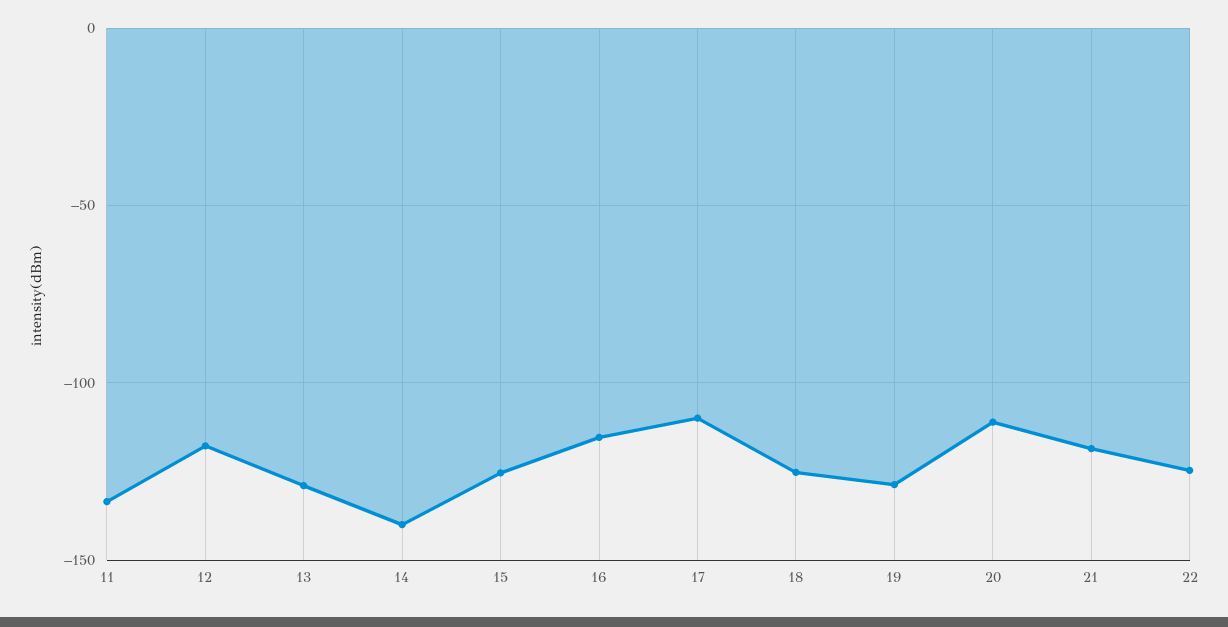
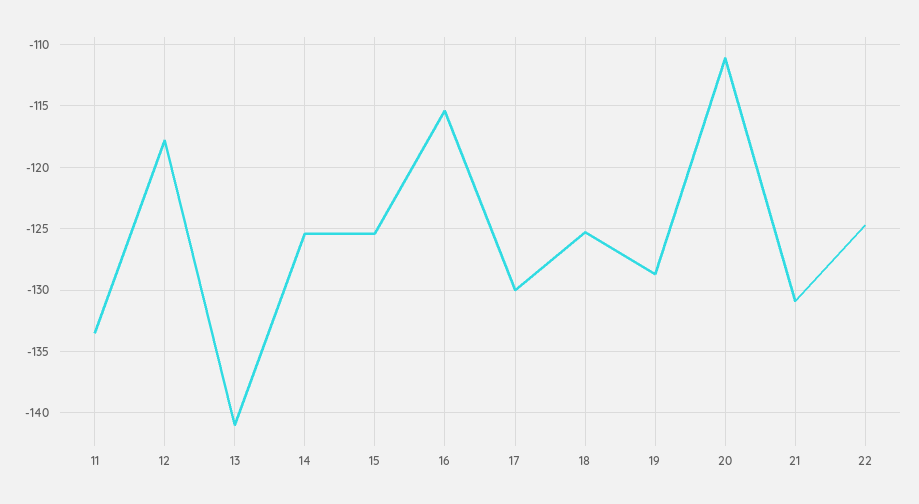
  {
    "11": -133.5,
    "12": -118,
-   "13": -130,
+   "13": -141,
-   "14": -140,
+   "14": -125.5,
    "15": -125.5,
    "16": -115.5,
-   "17": -110,
+   "17": -130,
    "18": -125.5,
    "19": -128.5,
    "20": -111,
-   "21": -120,
+   "21": -131,
    "22": -124.5
  }

